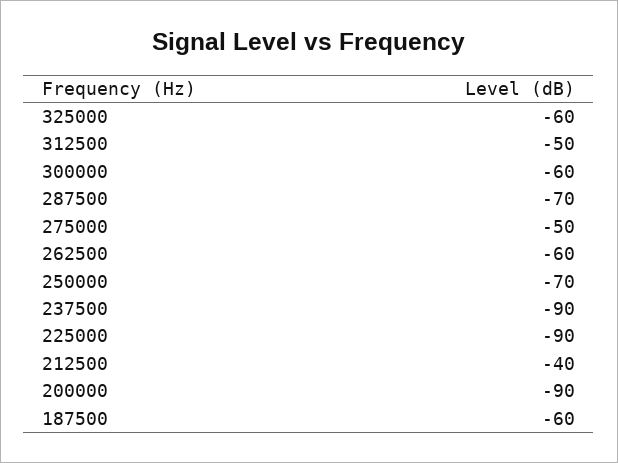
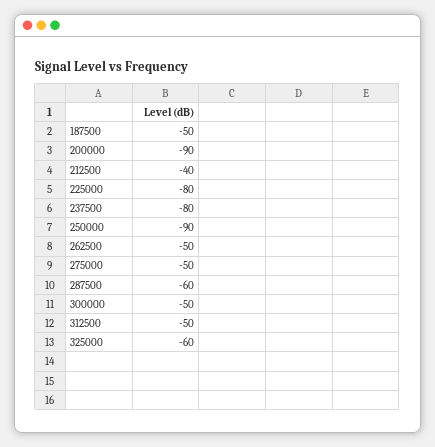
  {
    "325000": -60,
    "312500": -50,
-   "300000": -60,
+   "300000": -50,
-   "287500": -70,
+   "287500": -60,
    "275000": -50,
-   "262500": -60,
+   "262500": -50,
-   "250000": -70,
+   "250000": -90,
-   "237500": -90,
+   "237500": -80,
-   "225000": -90,
+   "225000": -80,
    "212500": -40,
    "200000": -90,
-   "187500": -60
+   "187500": -50
  }

